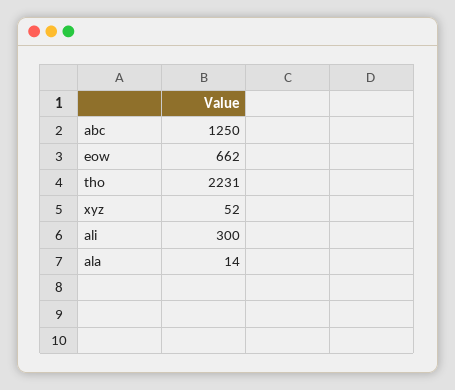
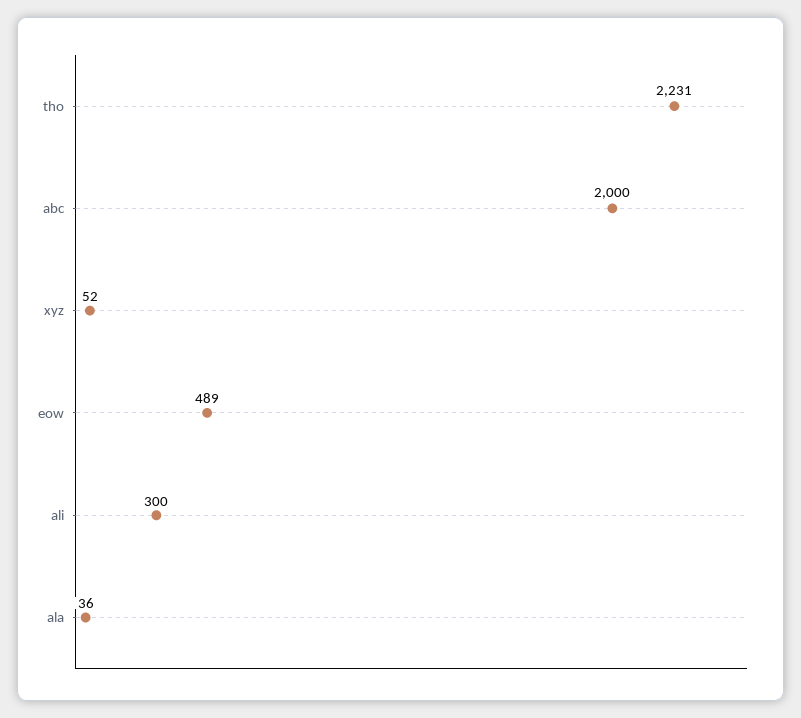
  {
-   "abc": 1250,
+   "abc": 2000,
-   "eow": 662,
+   "eow": 489,
    "tho": 2231,
    "xyz": 52,
    "ali": 300,
-   "ala": 14
+   "ala": 36
  }

